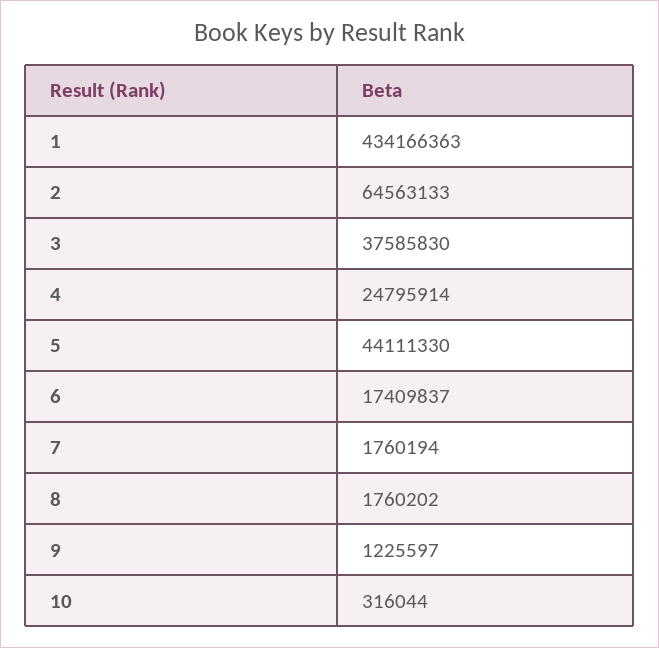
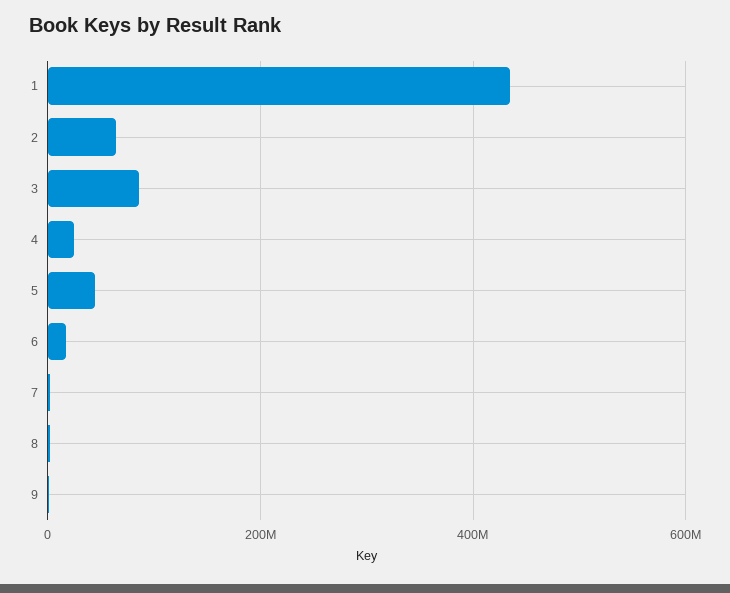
  {
    "1": 434166363,
    "2": 64563133,
-   "3": 37585830,
+   "3": 80000000,
    "4": 24795914,
    "5": 44111330,
    "6": 17409837,
    "7": 1760194,
    "8": 1760202,
-   "9": 1225597,
+   "9": 1225597
-   "10": 316044
  }

